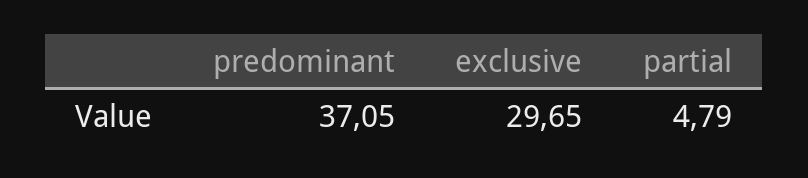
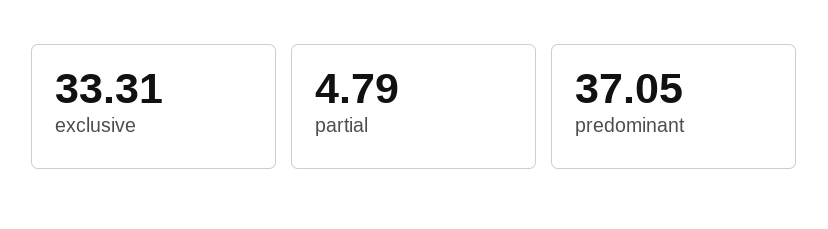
  {
    "predominant": 37.05,
-   "exclusive": 29.65,
+   "exclusive": 33.31,
    "partial": 4.79
  }

